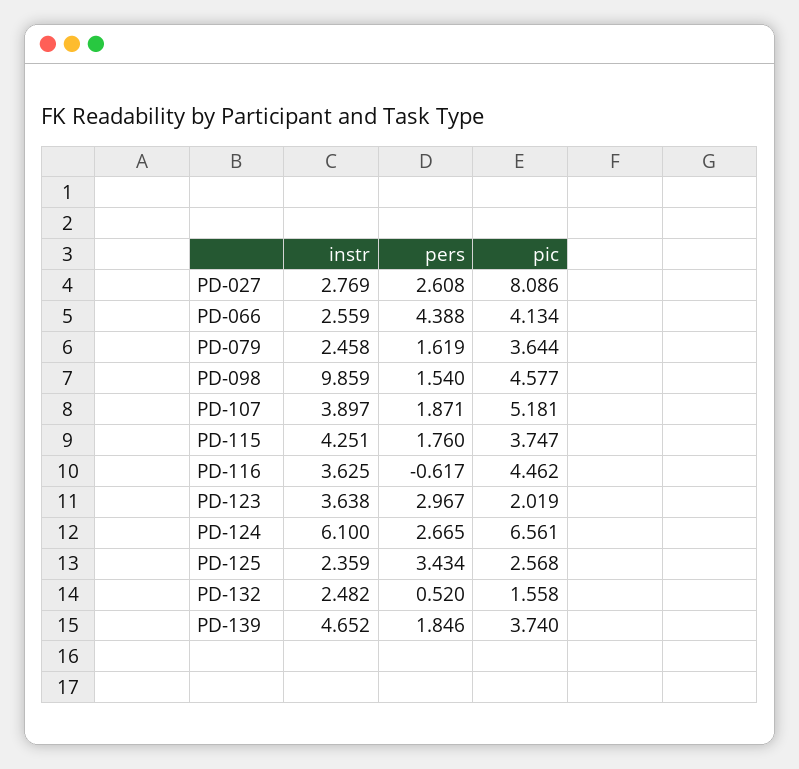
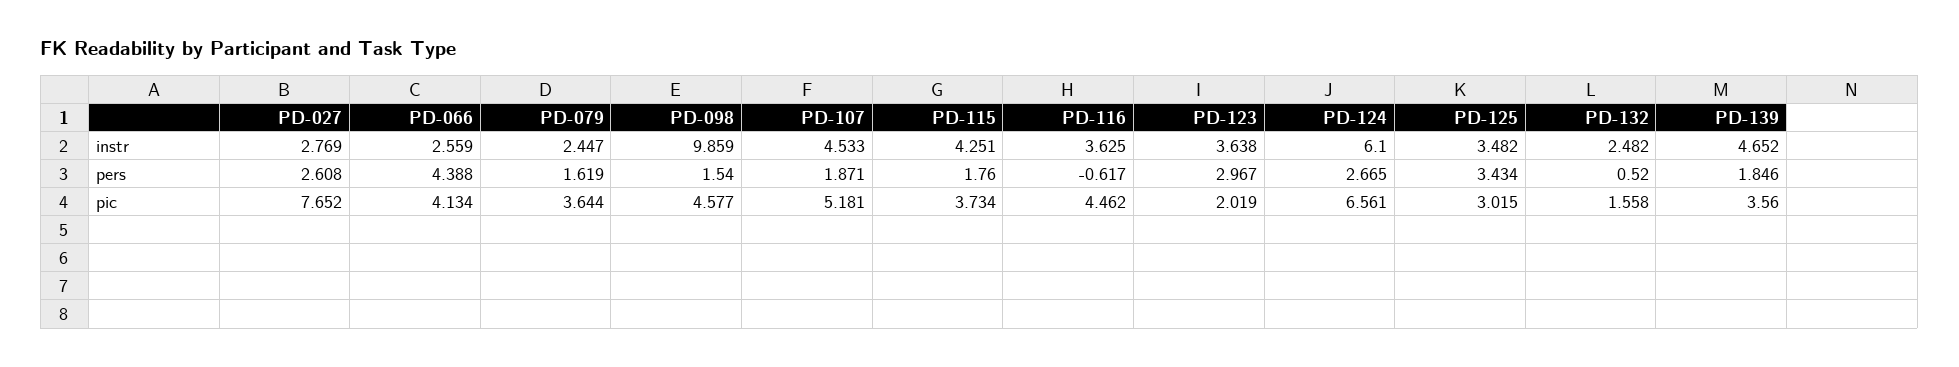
  {
    "instr": {
      "PD-027": 2.769,
      "PD-066": 2.559,
-     "PD-079": 2.458,
+     "PD-079": 2.447,
      "PD-098": 9.859,
-     "PD-107": 3.897,
+     "PD-107": 4.533,
      "PD-115": 4.251,
      "PD-116": 3.625,
      "PD-123": 3.638,
      "PD-124": 6.1,
-     "PD-125": 2.359,
+     "PD-125": 3.482,
      "PD-132": 2.482,
      "PD-139": 4.652
    },
    "pers": {
      "PD-027": 2.608,
      "PD-066": 4.388,
      "PD-079": 1.619,
      "PD-098": 1.54,
      "PD-107": 1.871,
      "PD-115": 1.76,
      "PD-116": -0.617,
      "PD-123": 2.967,
      "PD-124": 2.665,
      "PD-125": 3.434,
      "PD-132": 0.52,
      "PD-139": 1.846
    },
    "pic": {
-     "PD-027": 8.086,
+     "PD-027": 7.652,
      "PD-066": 4.134,
      "PD-079": 3.644,
      "PD-098": 4.577,
      "PD-107": 5.181,
-     "PD-115": 3.747,
+     "PD-115": 3.734,
      "PD-116": 4.462,
      "PD-123": 2.019,
      "PD-124": 6.561,
-     "PD-125": 2.568,
+     "PD-125": 3.015,
      "PD-132": 1.558,
-     "PD-139": 3.74
+     "PD-139": 3.56
    }
  }

